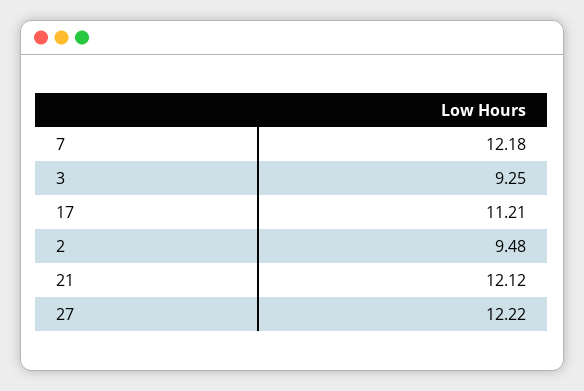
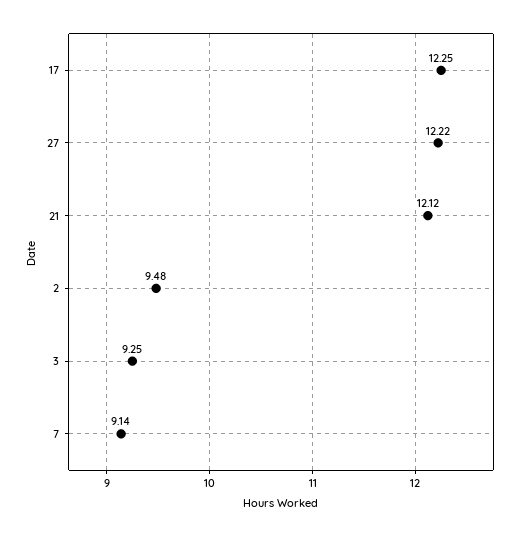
  {
-   "7": 12.18,
+   "7": 9.14,
    "3": 9.25,
-   "17": 11.21,
+   "17": 12.25,
    "2": 9.48,
    "21": 12.12,
    "27": 12.22
  }

